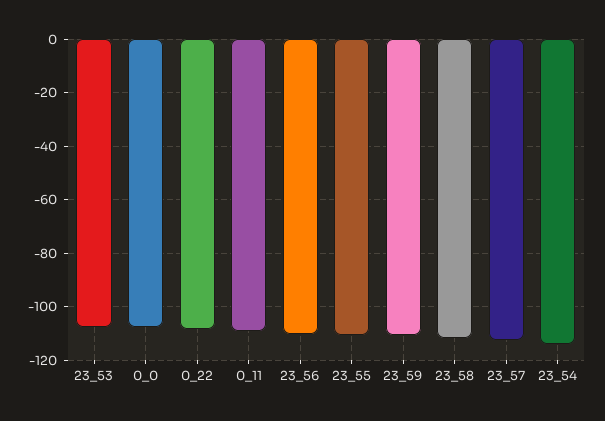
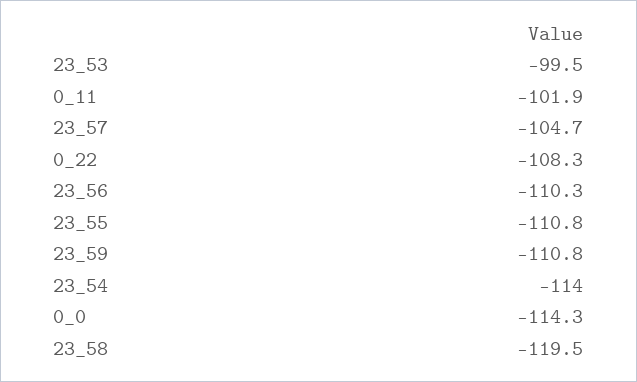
  {
-   "23_53": -107.5,
+   "23_53": -99.5,
-   "0_0": -107.5,
+   "0_0": -114.3,
    "0_22": -108.3,
-   "0_11": -110,
+   "0_11": -101.9,
    "23_56": -110.3,
    "23_55": -110.8,
    "23_59": -110.8,
-   "23_58": -112.5,
+   "23_58": -119.5,
-   "23_57": -112.5,
+   "23_57": -104.7,
    "23_54": -114
  }

